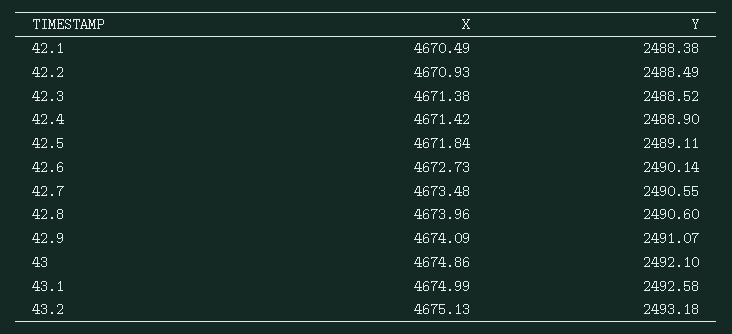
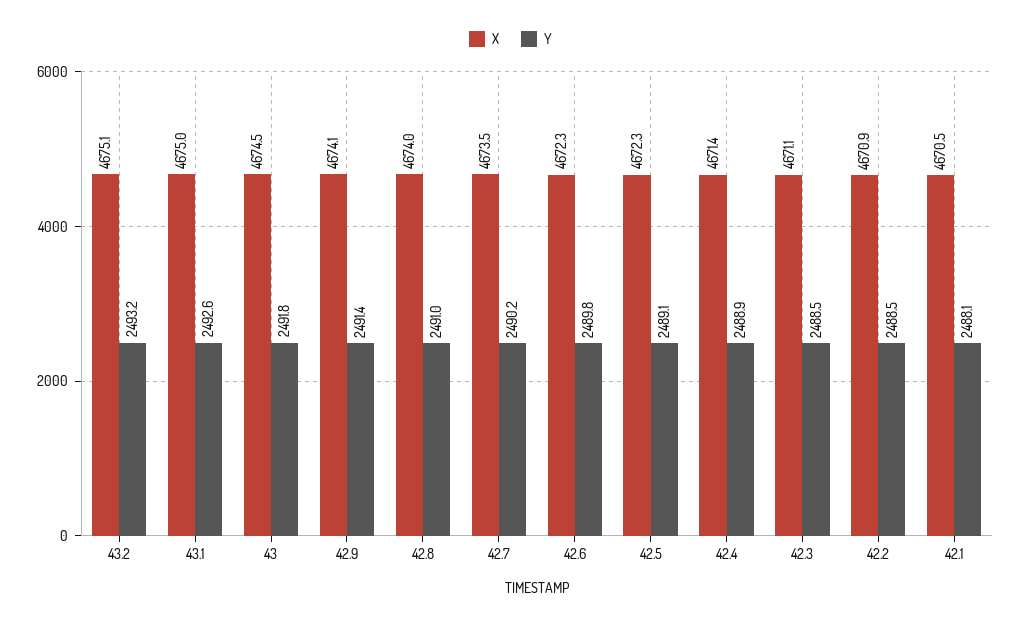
  {
    "X": {
      "42.1": 4670.49,
      "42.2": 4670.93,
-     "42.3": 4671.38,
+     "42.3": 4671.1,
      "42.4": 4671.42,
-     "42.5": 4671.84,
+     "42.5": 4672.3,
-     "42.6": 4672.73,
+     "42.6": 4672.3,
      "42.7": 4673.48,
      "42.8": 4673.96,
      "42.9": 4674.09,
-     "43": 4674.86,
+     "43": 4674.5,
      "43.1": 4674.99,
      "43.2": 4675.13
    },
    "Y": {
-     "42.1": 2488.38,
+     "42.1": 2488.1,
      "42.2": 2488.49,
      "42.3": 2488.52,
      "42.4": 2488.9,
      "42.5": 2489.11,
-     "42.6": 2490.14,
+     "42.6": 2489.8,
-     "42.7": 2490.55,
+     "42.7": 2490.2,
-     "42.8": 2490.6,
+     "42.8": 2491,
-     "42.9": 2491.07,
+     "42.9": 2491.4,
-     "43": 2492.1,
+     "43": 2491.8,
      "43.1": 2492.58,
      "43.2": 2493.18
    }
  }

